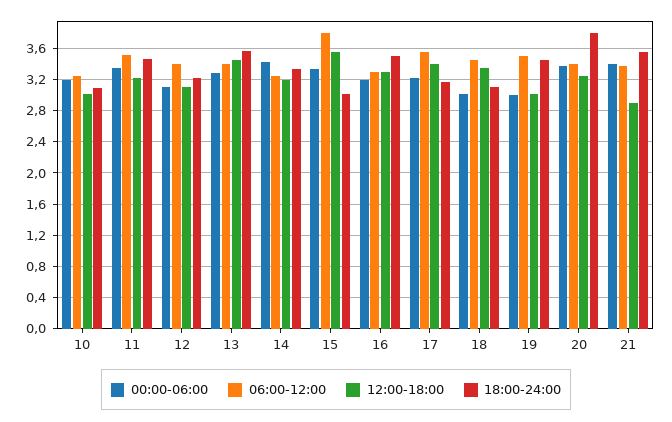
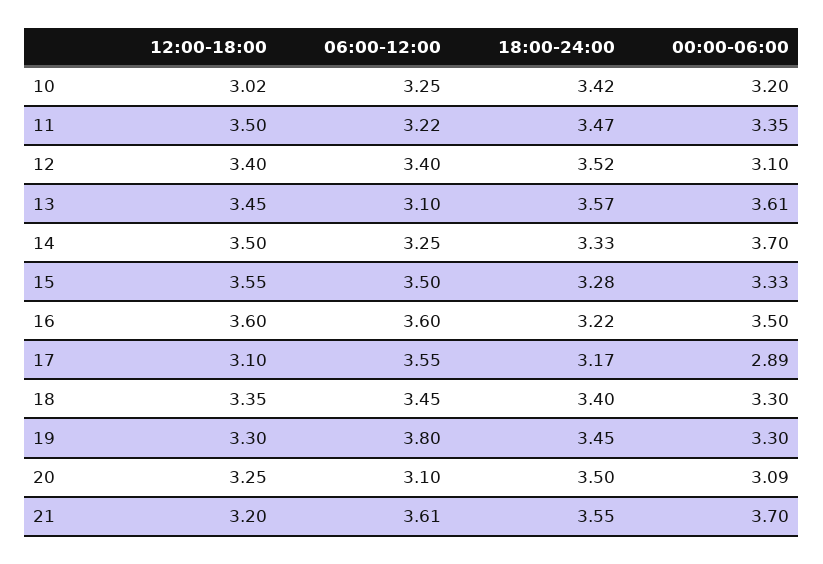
  {
    "00:00-06:00": {
      "10": 3.2,
      "11": 3.35,
      "12": 3.1,
-     "13": 3.3,
+     "13": 3.61,
-     "14": 3.4,
+     "14": 3.7,
      "15": 3.33,
-     "16": 3.2,
+     "16": 3.5,
-     "17": 3.2,
+     "17": 2.89,
-     "18": 3,
+     "18": 3.3,
-     "19": 3,
+     "19": 3.3,
-     "20": 3.4,
+     "20": 3.09,
-     "21": 3.4
+     "21": 3.7
    },
    "06:00-12:00": {
      "10": 3.25,
-     "11": 3.5,
+     "11": 3.22,
      "12": 3.4,
-     "13": 3.4,
+     "13": 3.1,
      "14": 3.25,
-     "15": 3.8,
+     "15": 3.5,
-     "16": 3.3,
+     "16": 3.6,
      "17": 3.55,
      "18": 3.45,
-     "19": 3.5,
+     "19": 3.8,
-     "20": 3.4,
+     "20": 3.1,
-     "21": 3.4
+     "21": 3.61
    },
    "12:00-18:00": {
      "10": 3.02,
-     "11": 3.2,
+     "11": 3.5,
-     "12": 3.1,
+     "12": 3.4,
      "13": 3.45,
-     "14": 3.2,
+     "14": 3.5,
      "15": 3.55,
-     "16": 3.3,
+     "16": 3.6,
-     "17": 3.4,
+     "17": 3.1,
      "18": 3.35,
-     "19": 3,
+     "19": 3.3,
      "20": 3.25,
-     "21": 2.9
+     "21": 3.2
    },
    "18:00-24:00": {
-     "10": 3.1,
+     "10": 3.42,
      "11": 3.47,
-     "12": 3.2,
+     "12": 3.52,
      "13": 3.57,
      "14": 3.33,
-     "15": 3,
+     "15": 3.28,
-     "16": 3.5,
+     "16": 3.22,
      "17": 3.17,
-     "18": 3.1,
+     "18": 3.4,
      "19": 3.45,
-     "20": 3.8,
+     "20": 3.5,
      "21": 3.55
    }
  }

